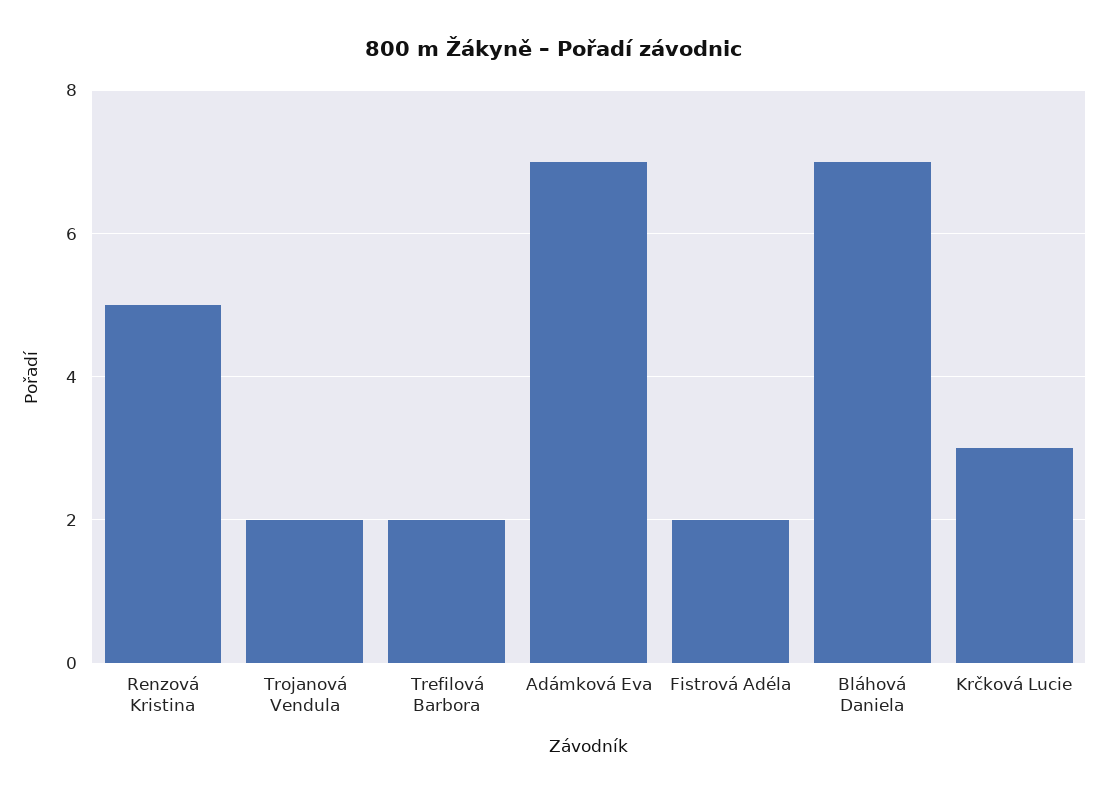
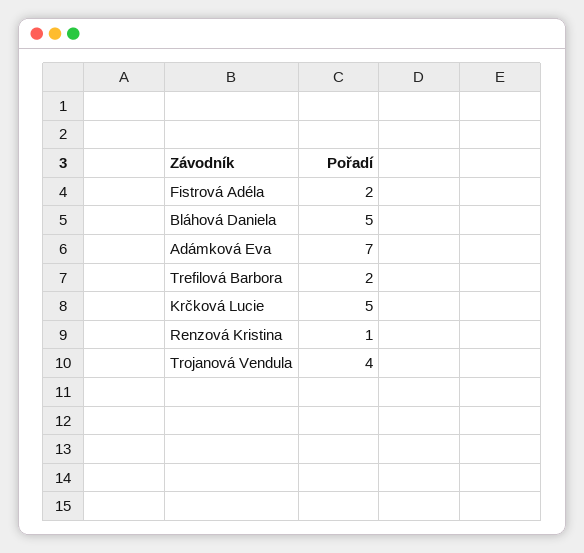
  {
-   "Renzová Kristina": 5,
+   "Renzová Kristina": 1,
-   "Trojanová Vendula": 2,
+   "Trojanová Vendula": 4,
    "Trefilová Barbora": 2,
    "Adámková Eva": 7,
    "Fistrová Adéla": 2,
-   "Bláhová Daniela": 7,
+   "Bláhová Daniela": 5,
-   "Krčková Lucie": 3
+   "Krčková Lucie": 5
  }

